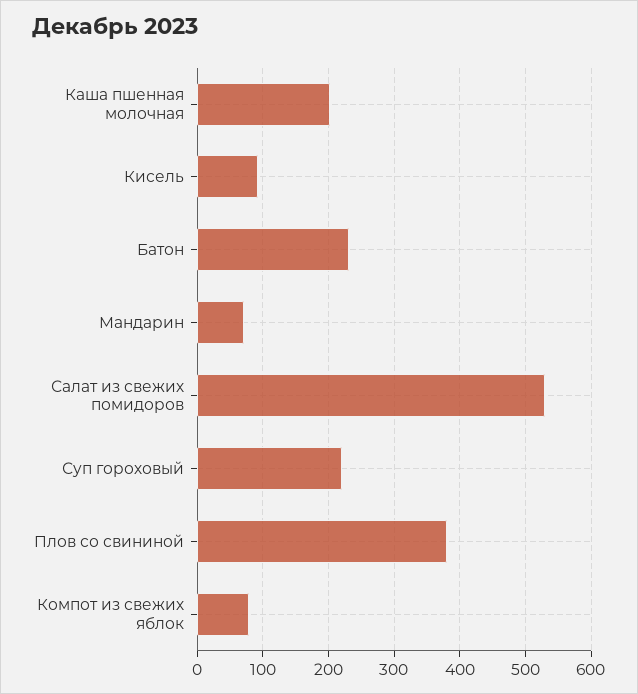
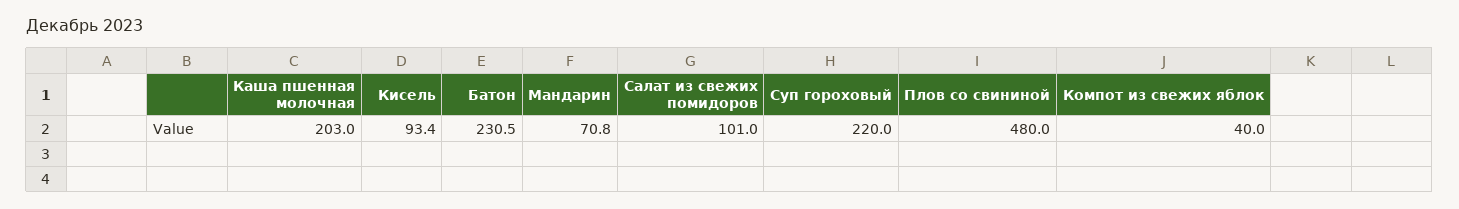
  {
    "Каша пшенная молочная": 203,
    "Кисель": 93.4,
    "Батон": 230.5,
    "Мандарин": 70.8,
-   "Салат из свежих помидоров": 530,
+   "Салат из свежих помидоров": 101,
    "Суп гороховый": 220,
-   "Плов со свининой": 380,
+   "Плов со свининой": 480,
-   "Компот из свежих яблок": 80
+   "Компот из свежих яблок": 40
  }

